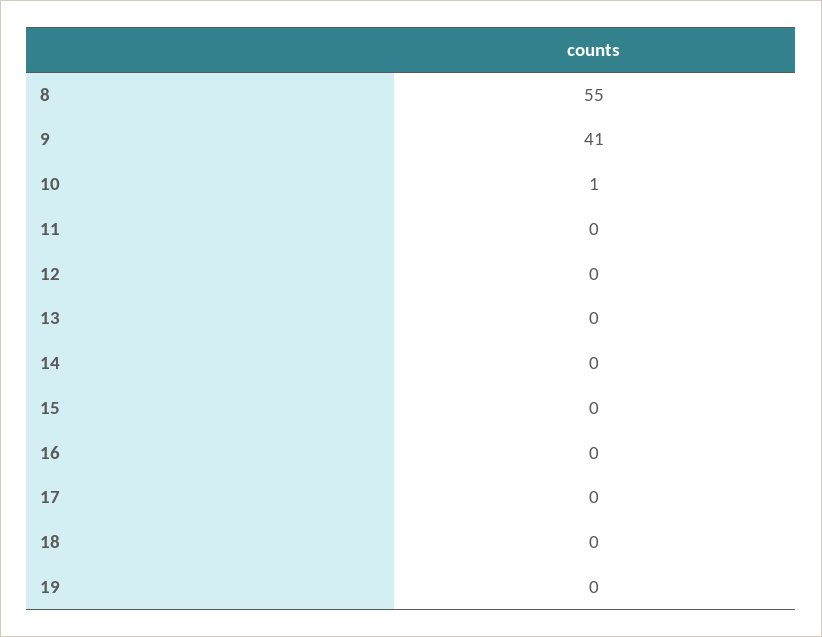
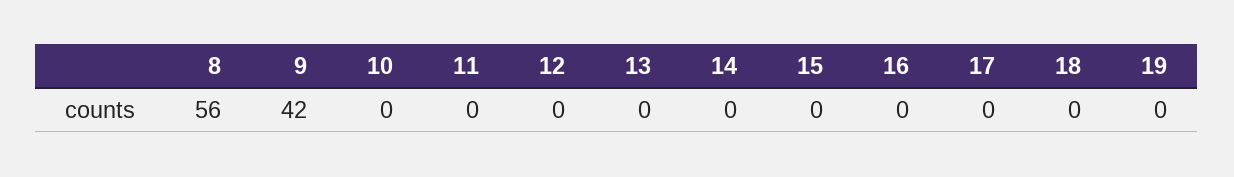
  {
-   "8": 55,
+   "8": 56,
-   "9": 41,
+   "9": 42,
-   "10": 1,
+   "10": 0,
    "11": 0,
    "12": 0,
    "13": 0,
    "14": 0,
    "15": 0,
    "16": 0,
    "17": 0,
    "18": 0,
    "19": 0
  }

